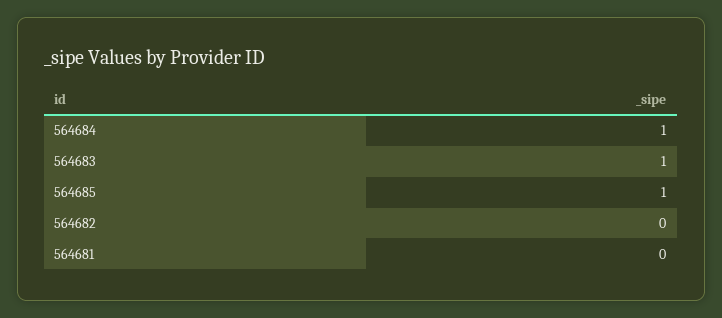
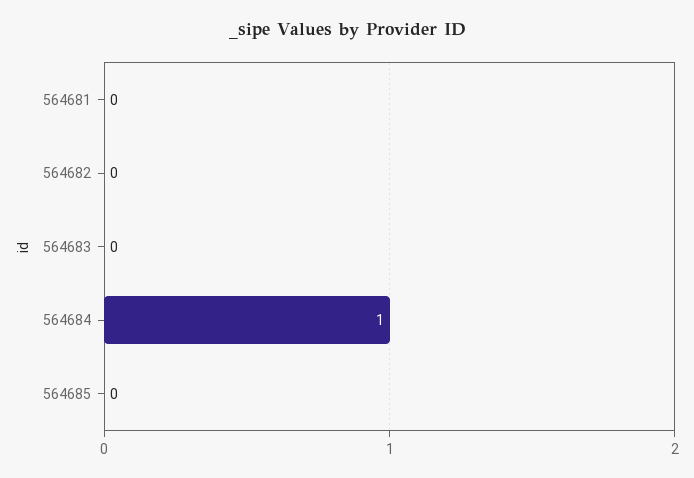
  {
    "564684": 1,
-   "564683": 1,
+   "564683": 0,
-   "564685": 1,
+   "564685": 0,
    "564682": 0,
    "564681": 0
  }

